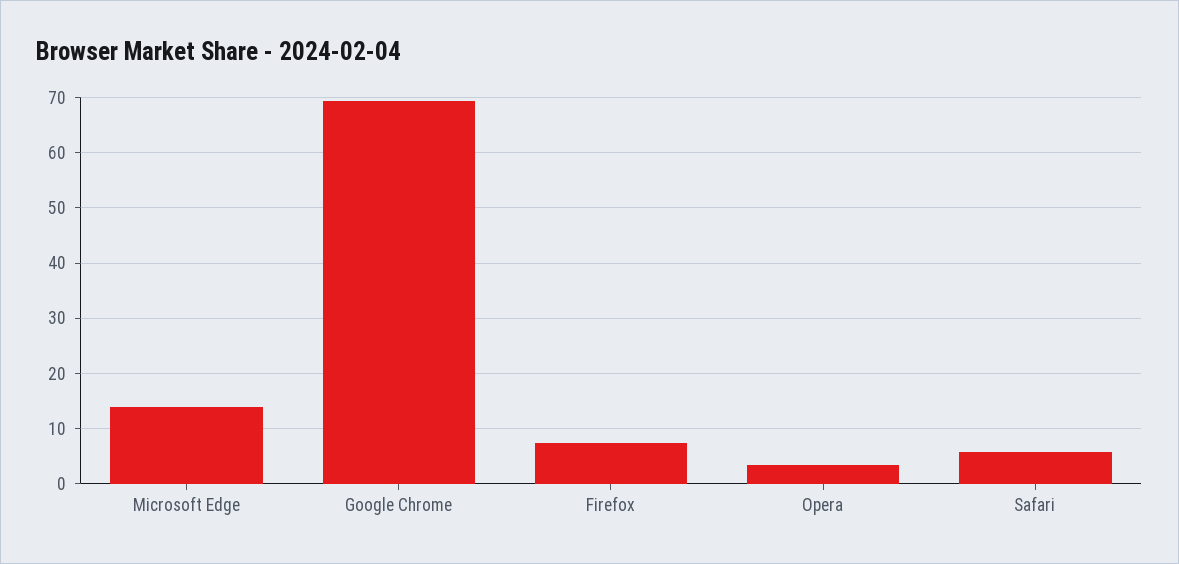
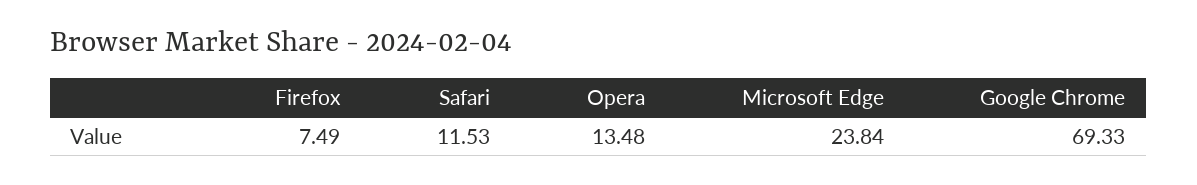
  {
-   "Microsoft Edge": 14,
+   "Microsoft Edge": 23.84,
    "Google Chrome": 69.33,
    "Firefox": 7.49,
-   "Opera": 4,
+   "Opera": 13.48,
-   "Safari": 6
+   "Safari": 11.53
  }

